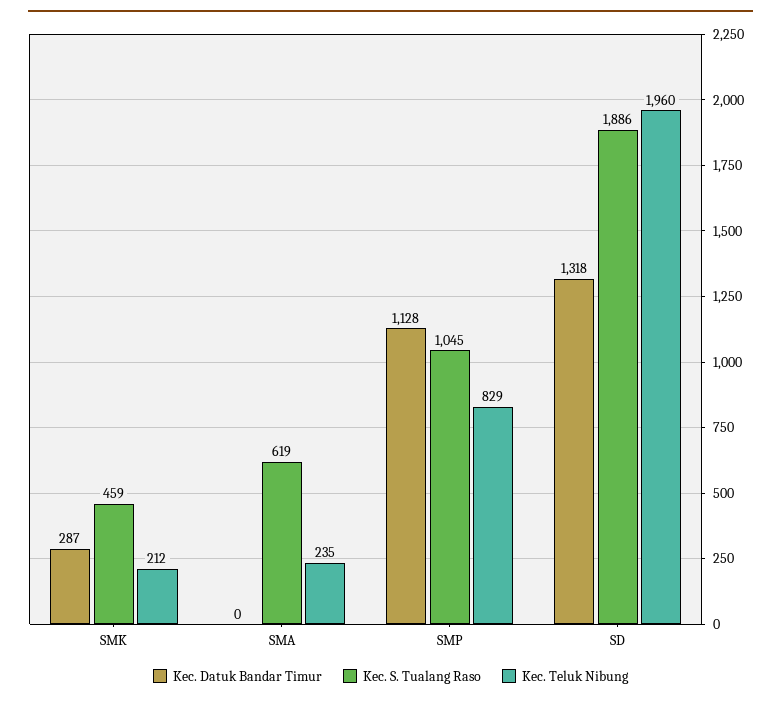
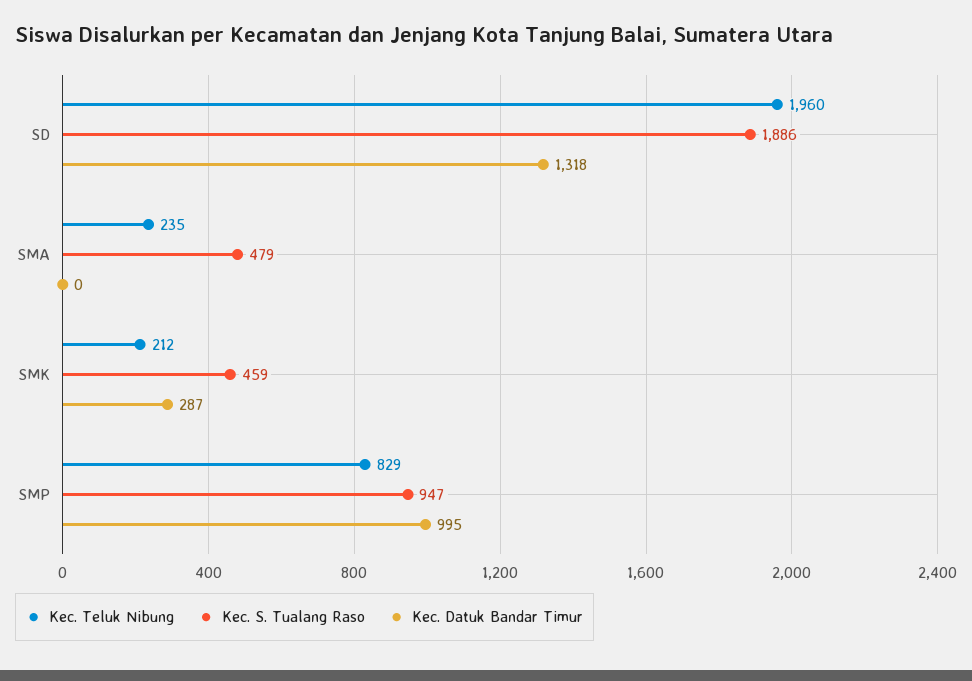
  {
    "Kec. Datuk Bandar Timur": {
      "SMK": 287,
      "SMA": 0,
-     "SMP": 1128,
+     "SMP": 995,
      "SD": 1318
    },
    "Kec. S. Tualang Raso": {
      "SMK": 459,
-     "SMA": 619,
+     "SMA": 479,
-     "SMP": 1045,
+     "SMP": 947,
      "SD": 1886
    },
    "Kec. Teluk Nibung": {
      "SMK": 212,
      "SMA": 235,
      "SMP": 829,
      "SD": 1960
    }
  }

